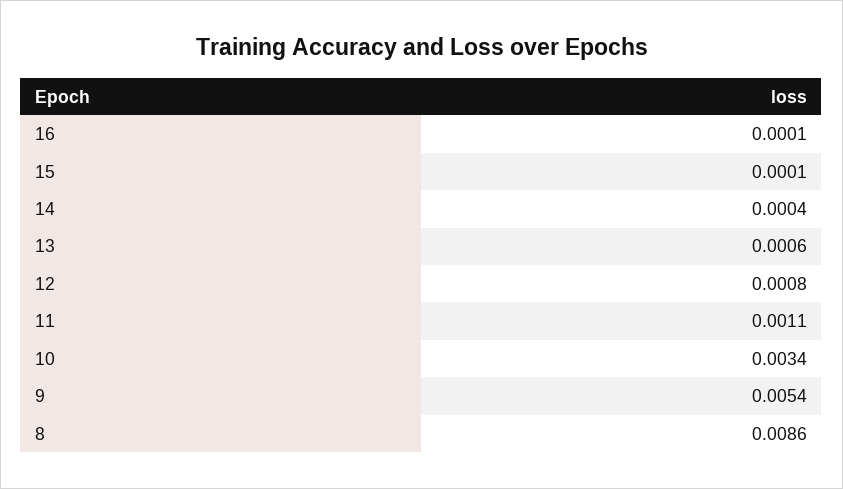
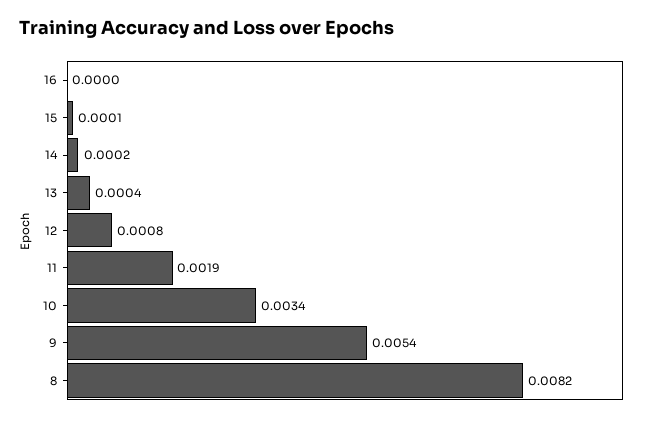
  {
-   "16": 0.0001,
+   "16": 0,
    "15": 0.0001,
-   "14": 0.0004,
+   "14": 0.0002,
-   "13": 0.0006,
+   "13": 0.0004,
    "12": 0.0008,
-   "11": 0.0011,
+   "11": 0.0019,
    "10": 0.0034,
    "9": 0.0054,
-   "8": 0.0086
+   "8": 0.0082
  }

